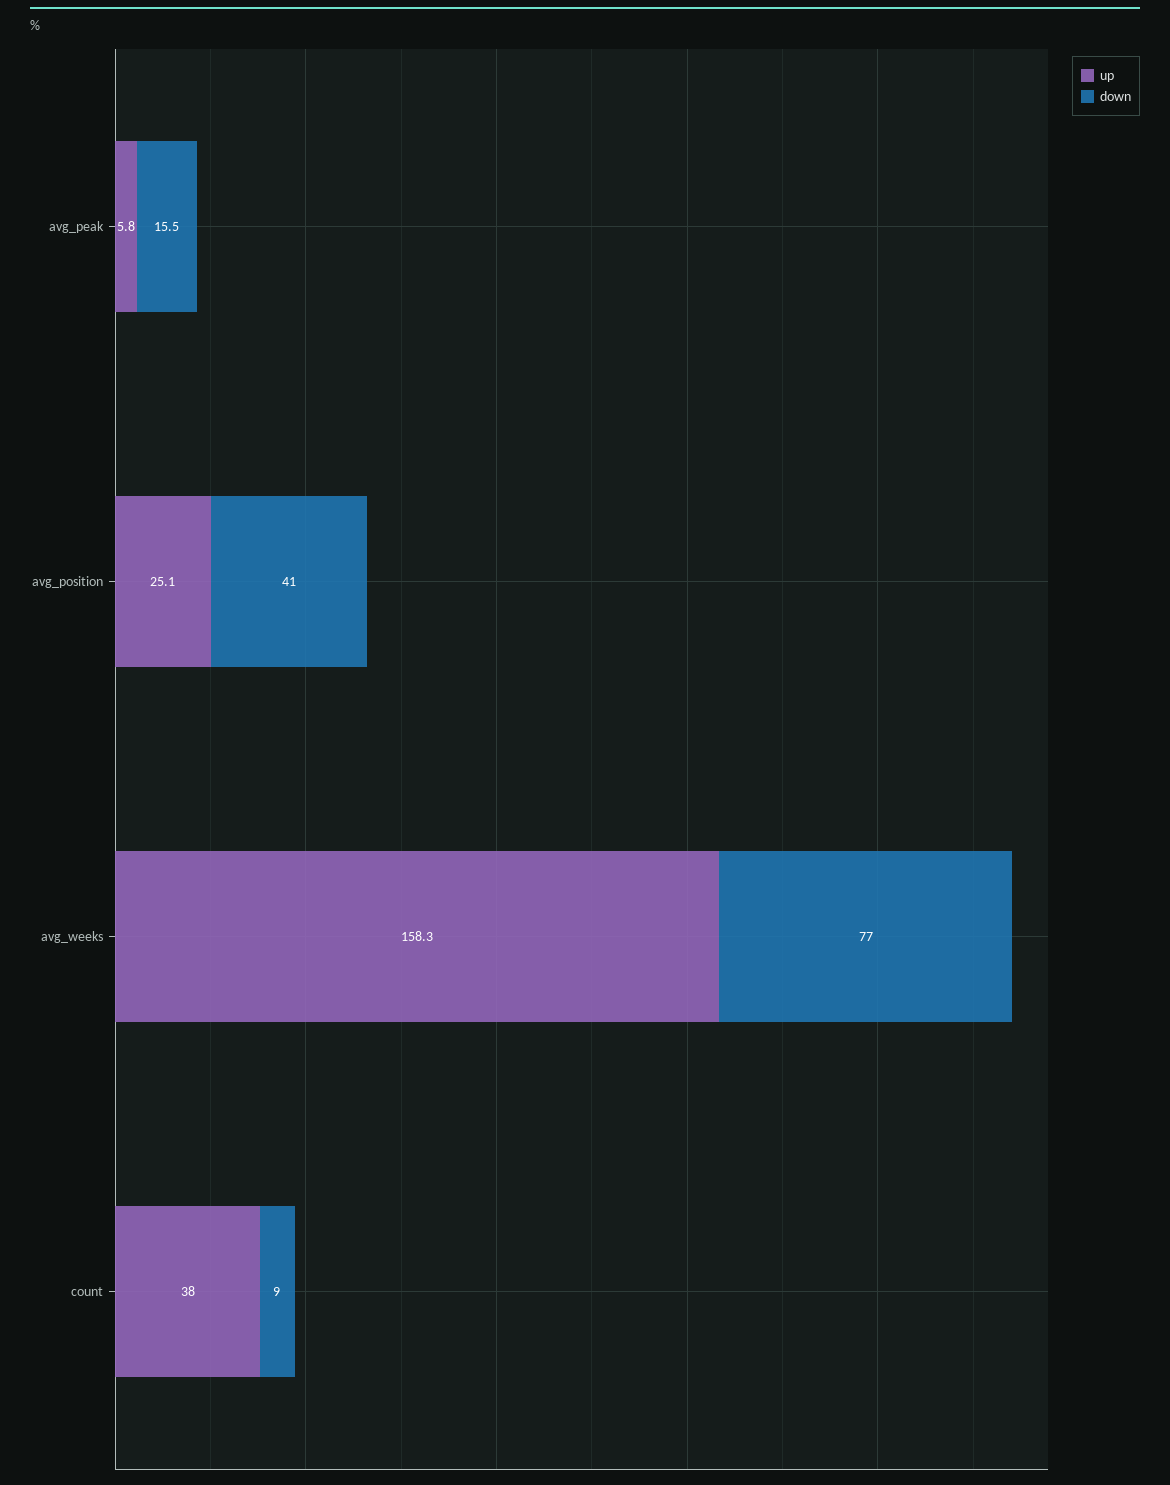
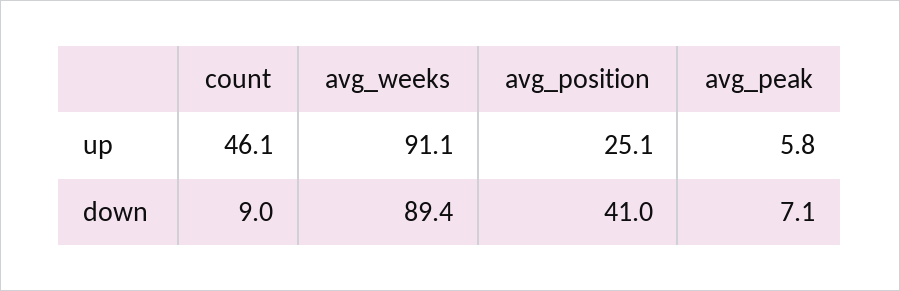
  {
    "up": {
      "avg_peak": 5.8,
      "avg_position": 25.1,
-     "avg_weeks": 158.3,
+     "avg_weeks": 91.1,
-     "count": 38
+     "count": 46.1
    },
    "down": {
-     "avg_peak": 15.5,
+     "avg_peak": 7.1,
      "avg_position": 41,
-     "avg_weeks": 77,
+     "avg_weeks": 89.4,
      "count": 9
    }
  }

